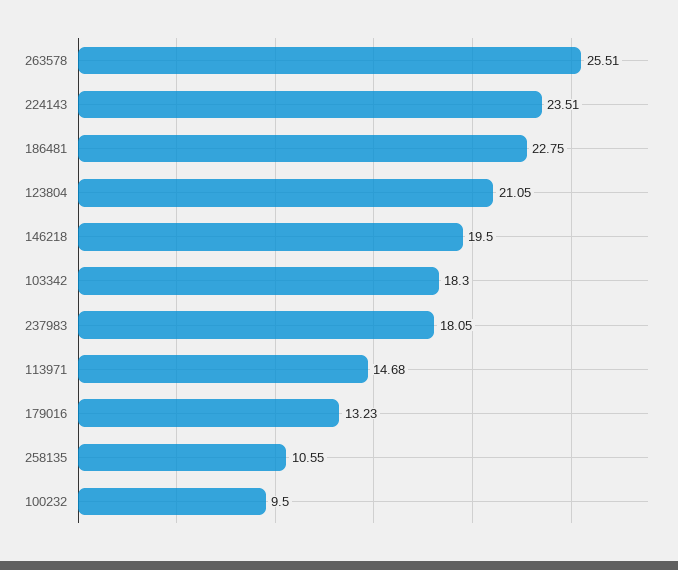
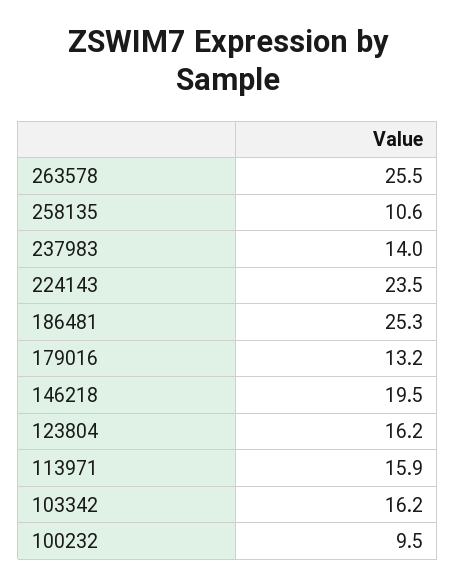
  {
    "263578": 25.51,
    "224143": 23.51,
-   "186481": 22.75,
+   "186481": 25.3,
-   "123804": 21.05,
+   "123804": 16.2,
    "146218": 19.5,
-   "103342": 18.3,
+   "103342": 16.2,
-   "237983": 18.05,
+   "237983": 14,
-   "113971": 14.68,
+   "113971": 15.9,
    "179016": 13.23,
    "258135": 10.55,
    "100232": 9.5
  }

